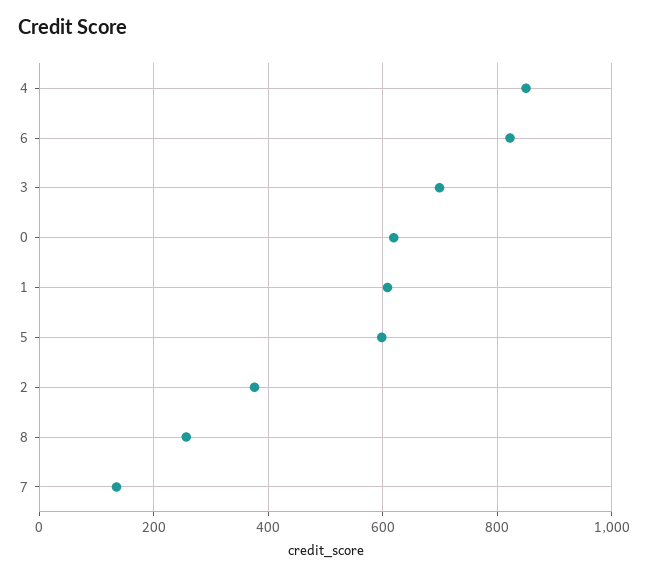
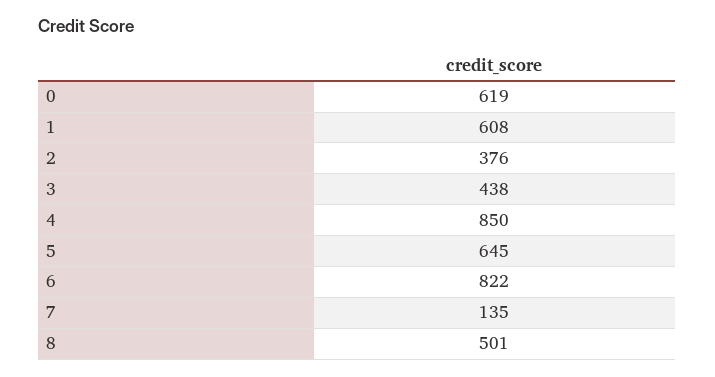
  {
    "4": 850,
    "6": 822,
-   "3": 700,
+   "3": 438,
    "0": 619,
    "1": 608,
-   "5": 600,
+   "5": 645,
    "2": 376,
-   "8": 260,
+   "8": 501,
    "7": 135
  }

